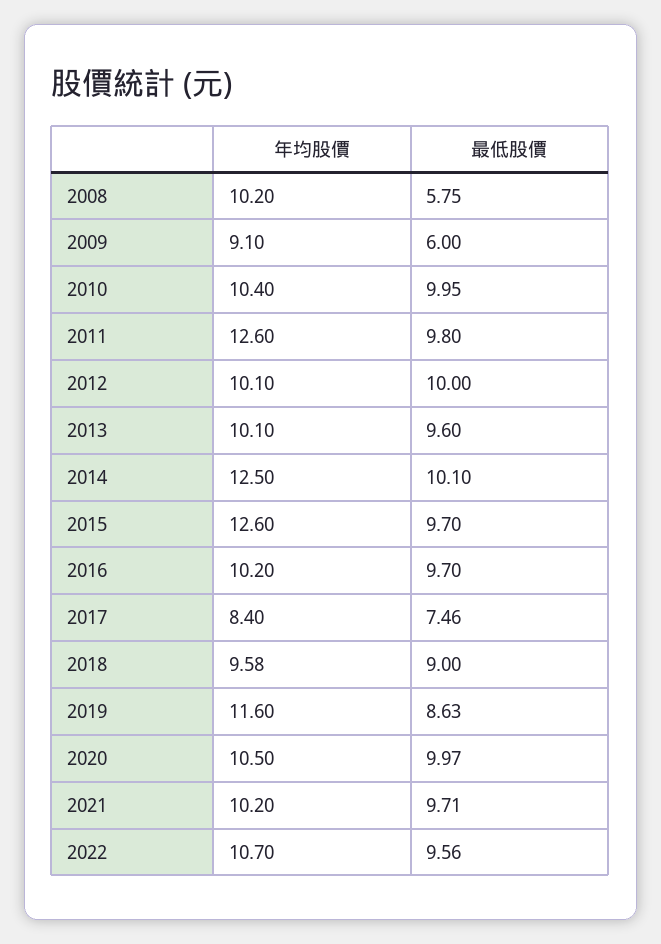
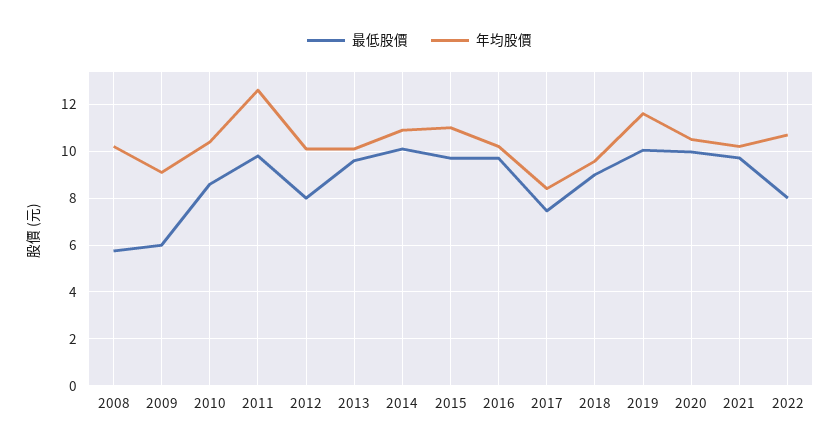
  {
    "年均股價": {
      "2008": 10.2,
      "2009": 9.1,
      "2010": 10.4,
      "2011": 12.6,
      "2012": 10.1,
      "2013": 10.1,
-     "2014": 12.5,
+     "2014": 11,
-     "2015": 12.6,
+     "2015": 11,
      "2016": 10.2,
      "2017": 8.4,
      "2018": 9.58,
      "2019": 11.6,
      "2020": 10.5,
      "2021": 10.2,
      "2022": 10.7
    },
    "最低股價": {
      "2008": 5.75,
      "2009": 6,
-     "2010": 9.95,
+     "2010": 8.5,
      "2011": 9.8,
-     "2012": 10,
+     "2012": 8,
      "2013": 9.6,
      "2014": 10.1,
      "2015": 9.7,
      "2016": 9.7,
      "2017": 7.46,
      "2018": 9,
-     "2019": 8.63,
+     "2019": 10,
      "2020": 9.97,
      "2021": 9.71,
-     "2022": 9.56
+     "2022": 8
    }
  }

